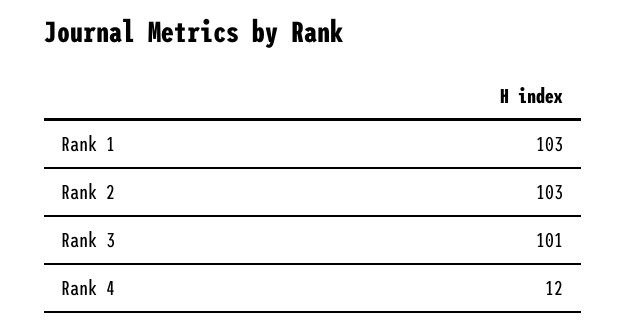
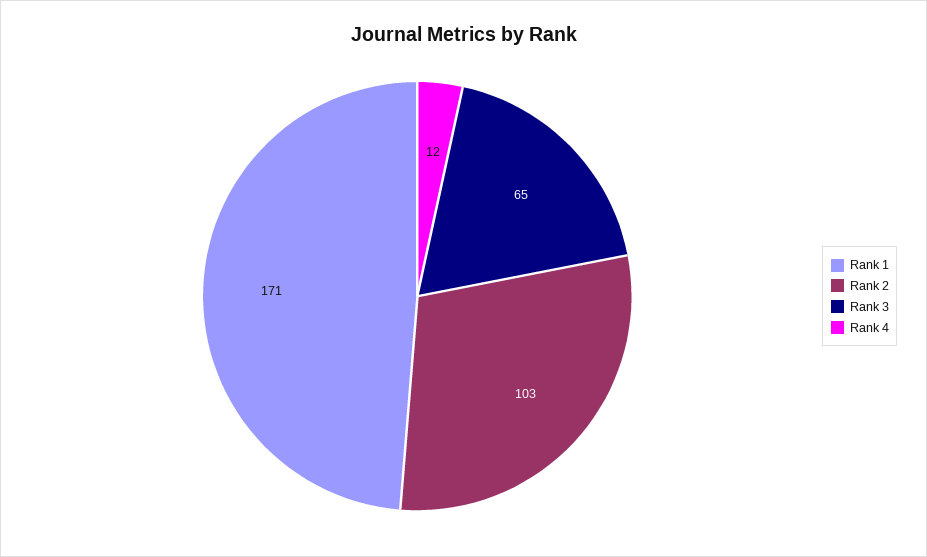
  {
-   "Rank 1": 103,
+   "Rank 1": 171,
    "Rank 2": 103,
-   "Rank 3": 101,
+   "Rank 3": 65,
    "Rank 4": 12
  }

